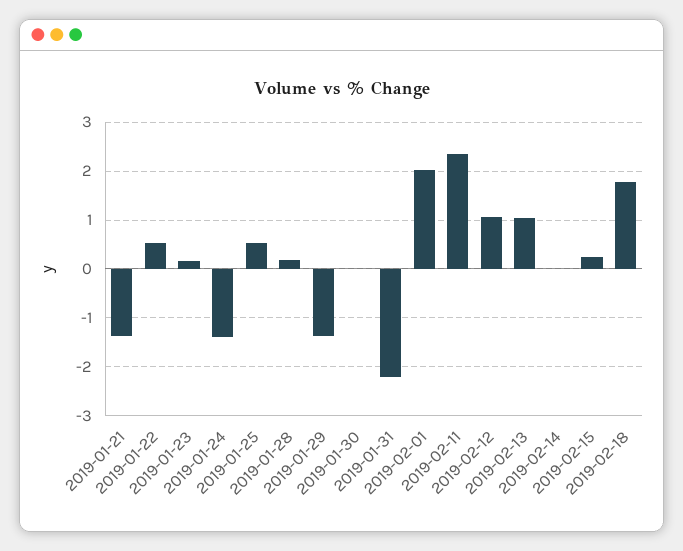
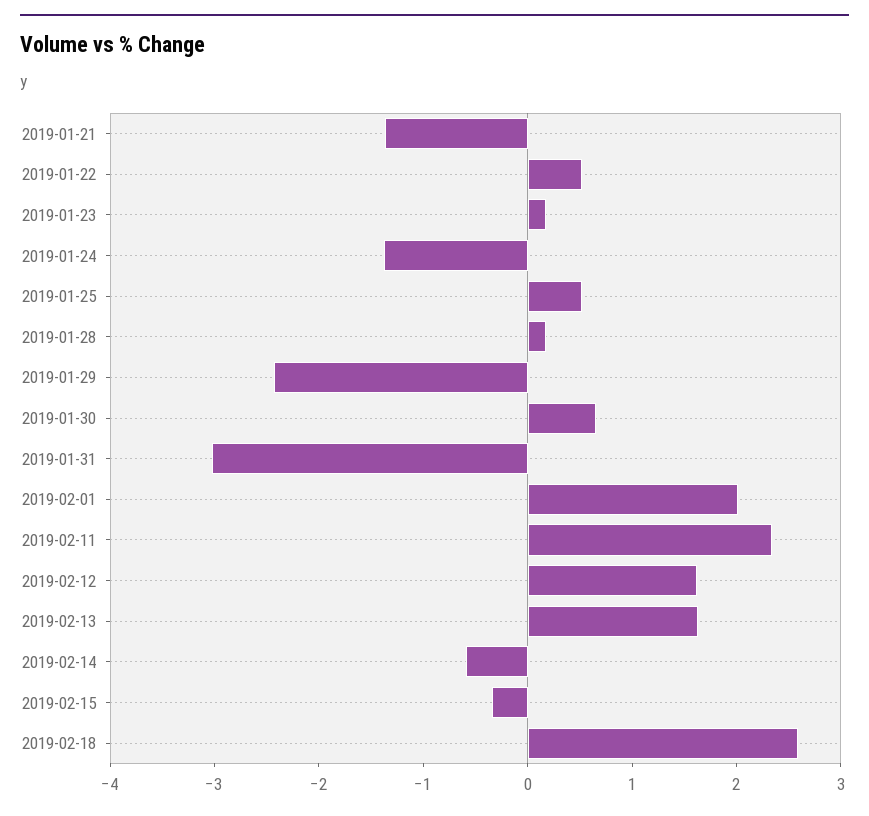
  {
    "2019-01-21": -1.4,
    "2019-01-22": 0.6,
    "2019-01-23": 0.2,
    "2019-01-24": -1.4,
    "2019-01-25": 0.6,
    "2019-01-28": 0.2,
-   "2019-01-29": -1.4,
+   "2019-01-29": -2.4,
-   "2019-01-30": 0,
+   "2019-01-30": 0.6,
-   "2019-01-31": -2.2,
+   "2019-01-31": -3,
    "2019-02-01": 2,
    "2019-02-11": 2.4,
-   "2019-02-12": 1,
+   "2019-02-12": 1.6,
-   "2019-02-13": 1,
+   "2019-02-13": 1.6,
-   "2019-02-14": 0,
+   "2019-02-14": -0.6,
-   "2019-02-15": 0.2,
+   "2019-02-15": -0.4,
-   "2019-02-18": 1.8
+   "2019-02-18": 2.6
  }

